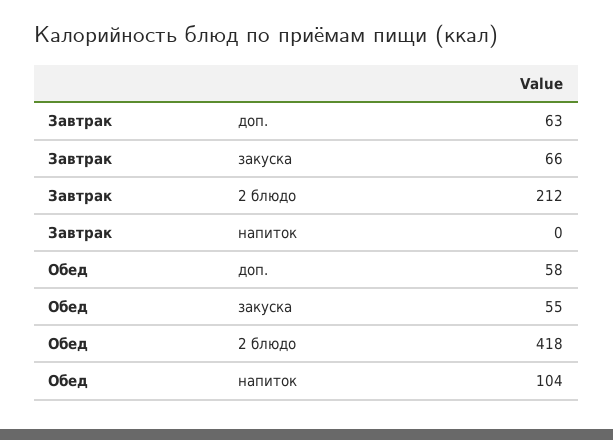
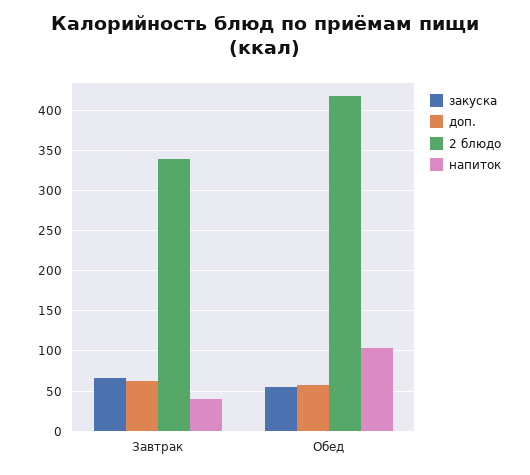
  {
    "доп.": {
      "Завтрак": 63,
      "Обед": 58
    },
    "закуска": {
      "Завтрак": 66,
      "Обед": 55
    },
    "2 блюдо": {
-     "Завтрак": 212,
+     "Завтрак": 340,
      "Обед": 418
    },
    "напиток": {
-     "Завтрак": 0,
+     "Завтрак": 40,
      "Обед": 104
    }
  }

